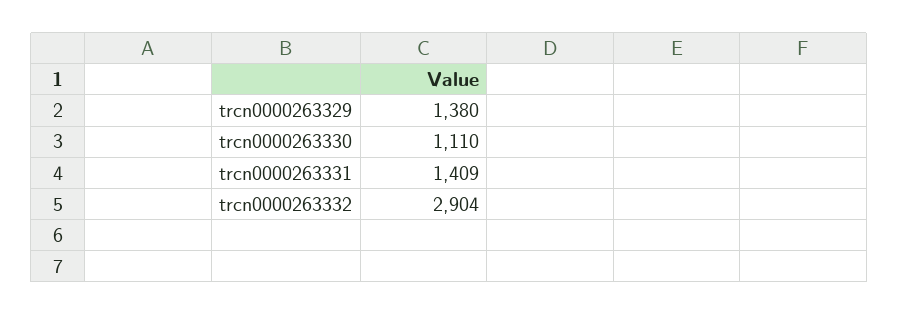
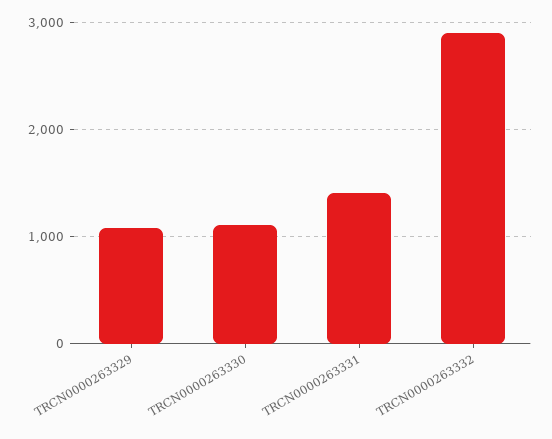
  {
-   "trcn0000263329": 1380,
+   "trcn0000263329": 1100,
    "trcn0000263330": 1110,
    "trcn0000263331": 1409,
    "trcn0000263332": 2904
  }

